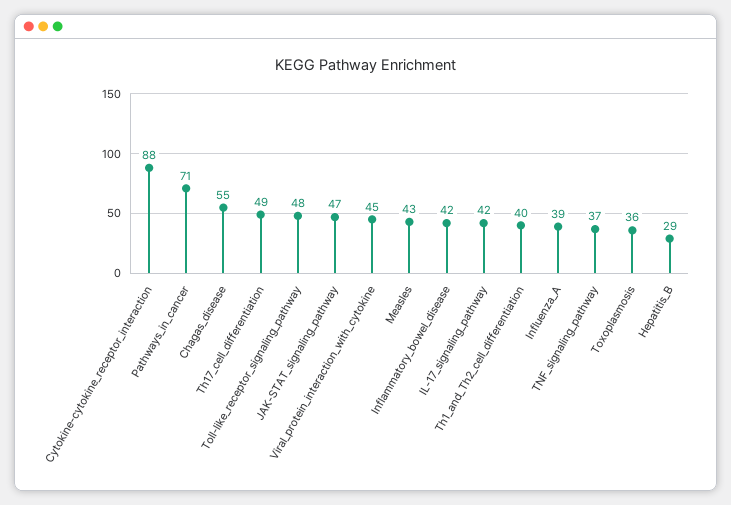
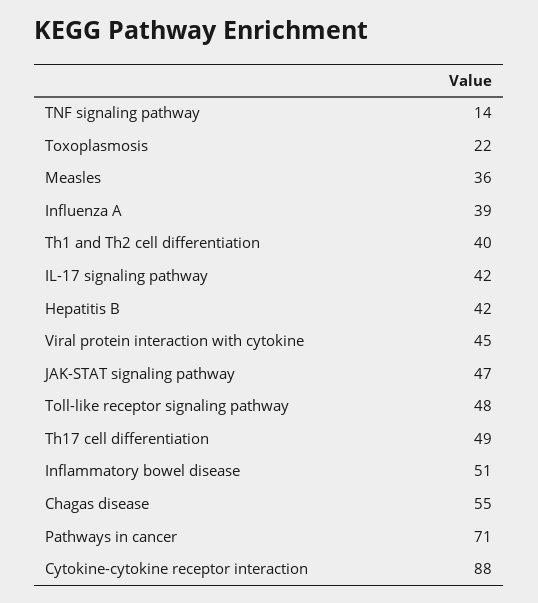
  {
    "Cytokine-cytokine_receptor_interaction": 88,
    "Pathways_in_cancer": 71,
    "Chagas_disease": 55,
    "Th17_cell_differentiation": 49,
    "Toll-like_receptor_signaling_pathway": 48,
    "JAK-STAT_signaling_pathway": 47,
    "Viral_protein_interaction_with_cytokine": 45,
-   "Measles": 43,
+   "Measles": 36,
-   "Inflammatory_bowel_disease": 42,
+   "Inflammatory_bowel_disease": 51,
    "IL-17_signaling_pathway": 42,
    "Th1_and_Th2_cell_differentiation": 40,
    "Influenza_A": 39,
-   "TNF_signaling_pathway": 37,
+   "TNF_signaling_pathway": 14,
-   "Toxoplasmosis": 36,
+   "Toxoplasmosis": 22,
-   "Hepatitis_B": 29
+   "Hepatitis_B": 42
  }

